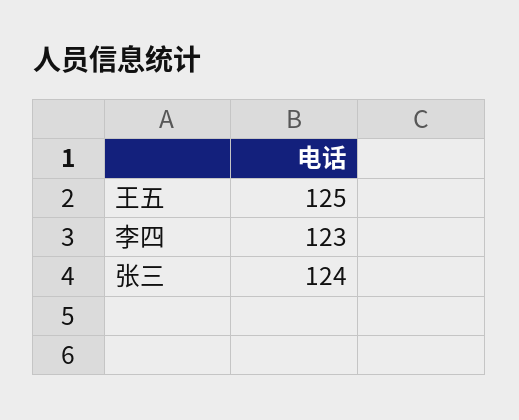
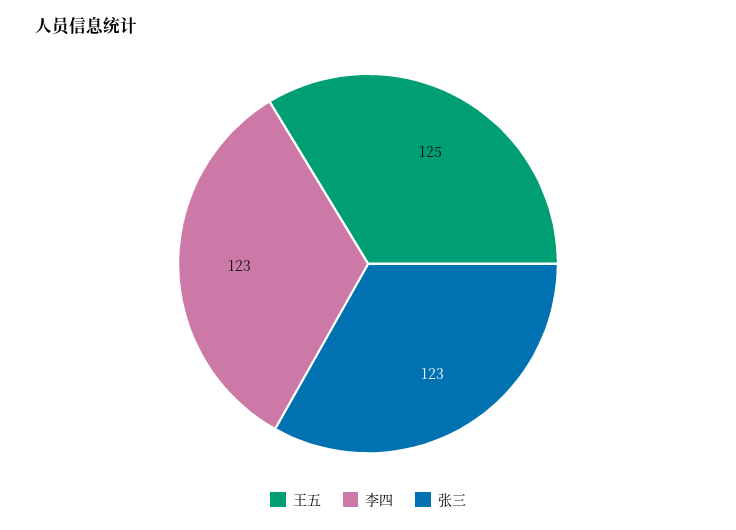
  {
    "王五": 125,
    "李四": 123,
-   "张三": 124
+   "张三": 123
  }

